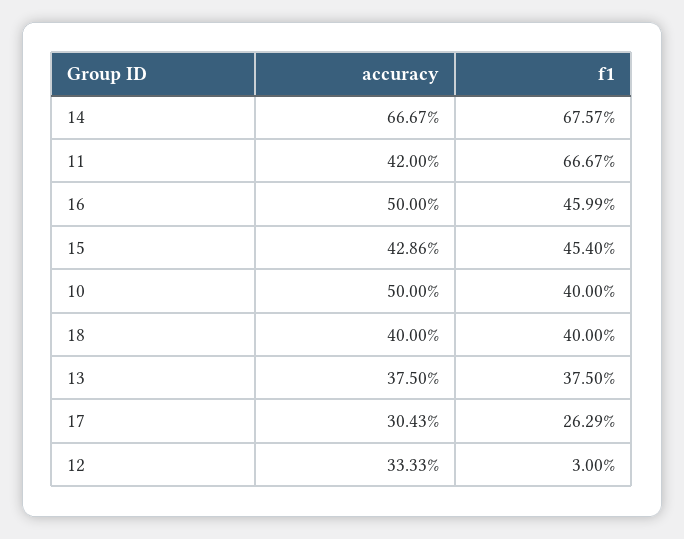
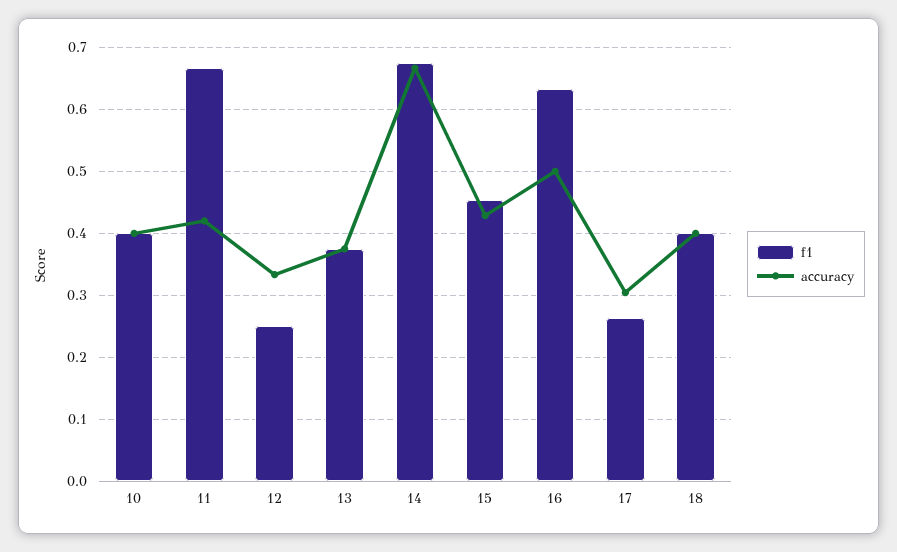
  {
    "accuracy": {
      "14": 0.6667,
      "11": 0.42,
      "16": 0.5,
      "15": 0.4286,
-     "10": 0.5,
+     "10": 0.4,
      "18": 0.4,
      "13": 0.375,
      "17": 0.3043,
      "12": 0.3333
    },
    "f1": {
      "14": 0.6757,
      "11": 0.6667,
-     "16": 0.4599,
+     "16": 0.63,
      "15": 0.454,
      "10": 0.4,
      "18": 0.4,
      "13": 0.375,
      "17": 0.2629,
-     "12": 0.03
+     "12": 0.25
    }
  }

